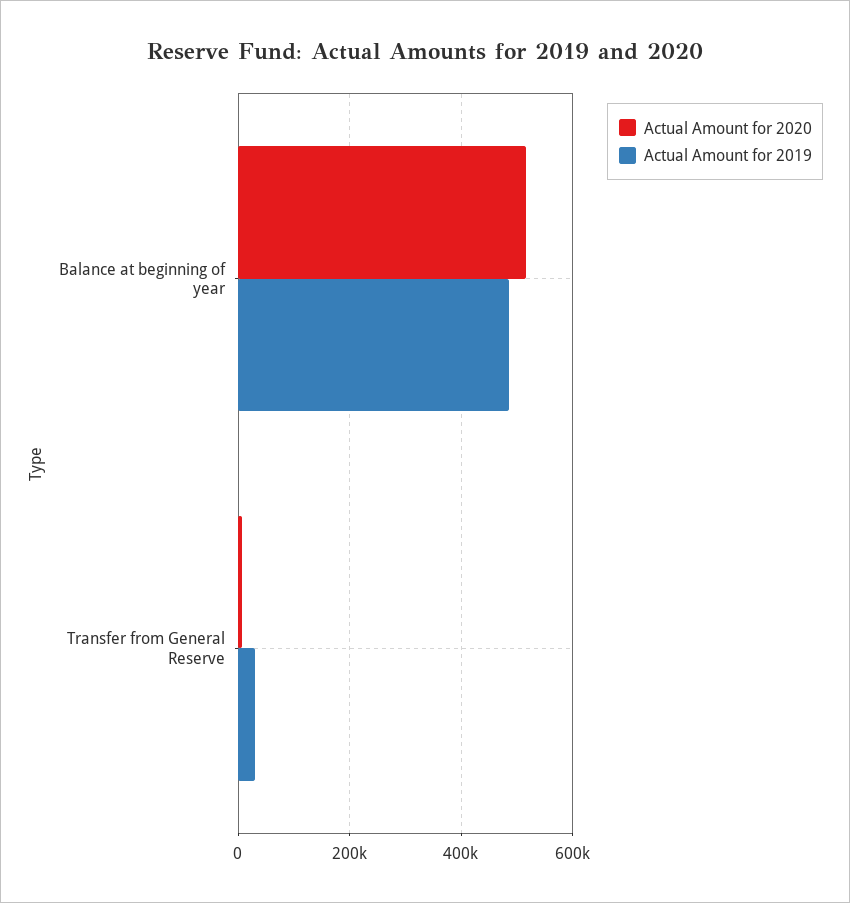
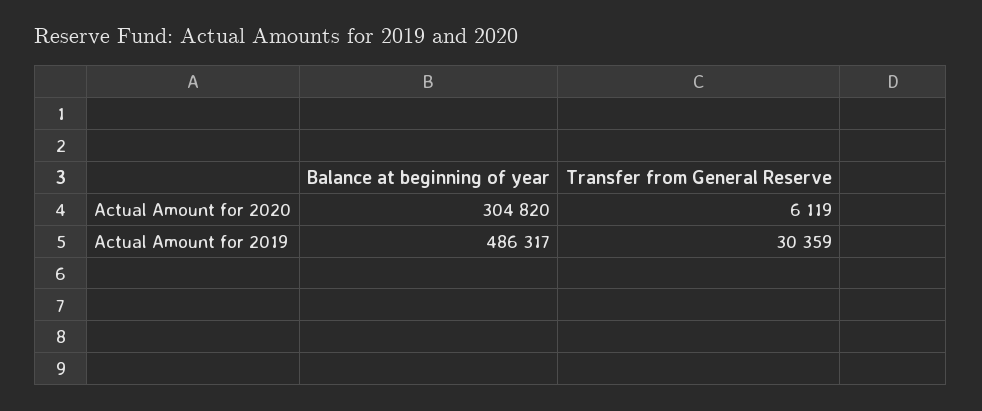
  {
    "Actual Amount for 2020": {
-     "Balance at beginning of year": 520000,
+     "Balance at beginning of year": 304820,
      "Transfer from General Reserve": 6119
    },
    "Actual Amount for 2019": {
      "Balance at beginning of year": 486317,
      "Transfer from General Reserve": 30359
    }
  }

